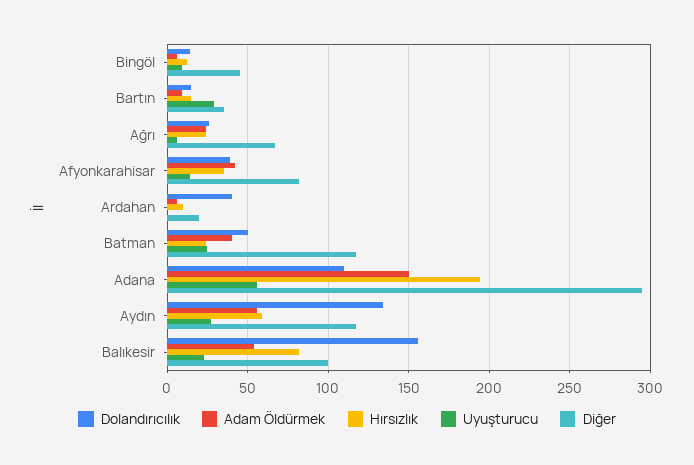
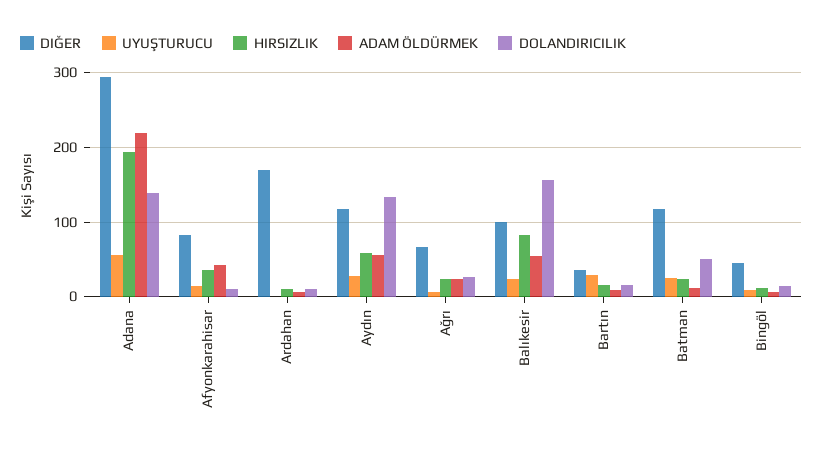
  {
    "Dolandırıcılık": {
      "Bingöl": 15,
      "Bartın": 15,
      "Ağrı": 25,
-     "Afyonkarahisar": 40,
+     "Afyonkarahisar": 10,
-     "Ardahan": 40,
+     "Ardahan": 10,
      "Batman": 50,
-     "Adana": 110,
+     "Adana": 140,
      "Aydın": 135,
      "Balıkesir": 155
    },
    "Adam Öldürmek": {
      "Bingöl": 5,
      "Bartın": 10,
      "Ağrı": 25,
      "Afyonkarahisar": 40,
      "Ardahan": 5,
-     "Batman": 40,
+     "Batman": 10,
-     "Adana": 150,
+     "Adana": 220,
      "Aydın": 55,
      "Balıkesir": 55
    },
    "Hırsızlık": {
      "Bingöl": 10,
      "Bartın": 15,
      "Ağrı": 25,
      "Afyonkarahisar": 35,
      "Ardahan": 10,
      "Batman": 25,
      "Adana": 195,
      "Aydın": 60,
      "Balıkesir": 80
    },
    "Uyuşturucu": {
      "Bingöl": 10,
      "Bartın": 30,
      "Ağrı": 5,
      "Afyonkarahisar": 15,
      "Ardahan": 0,
      "Batman": 25,
      "Adana": 55,
      "Aydın": 25,
      "Balıkesir": 25
    },
    "Diğer": {
      "Bingöl": 45,
      "Bartın": 35,
      "Ağrı": 65,
      "Afyonkarahisar": 80,
-     "Ardahan": 20,
+     "Ardahan": 170,
      "Batman": 115,
      "Adana": 295,
      "Aydın": 115,
      "Balıkesir": 100
    }
  }

